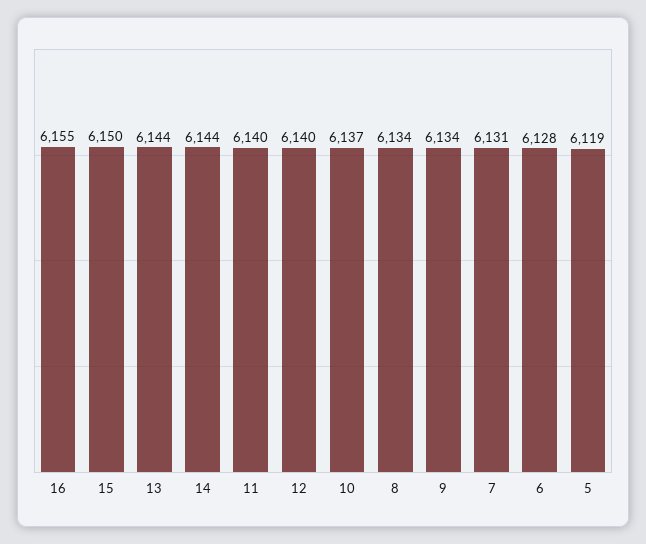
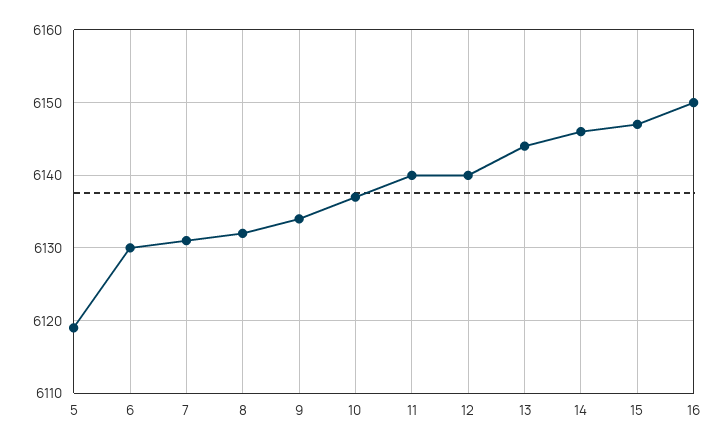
  {
-   "16": 6155,
+   "16": 6150,
-   "15": 6150,
+   "15": 6147,
    "13": 6144,
-   "14": 6144,
+   "14": 6146,
    "11": 6140,
    "12": 6140,
    "10": 6137,
-   "8": 6134,
+   "8": 6132,
    "9": 6134,
    "7": 6131,
-   "6": 6128,
+   "6": 6130,
    "5": 6119
  }

